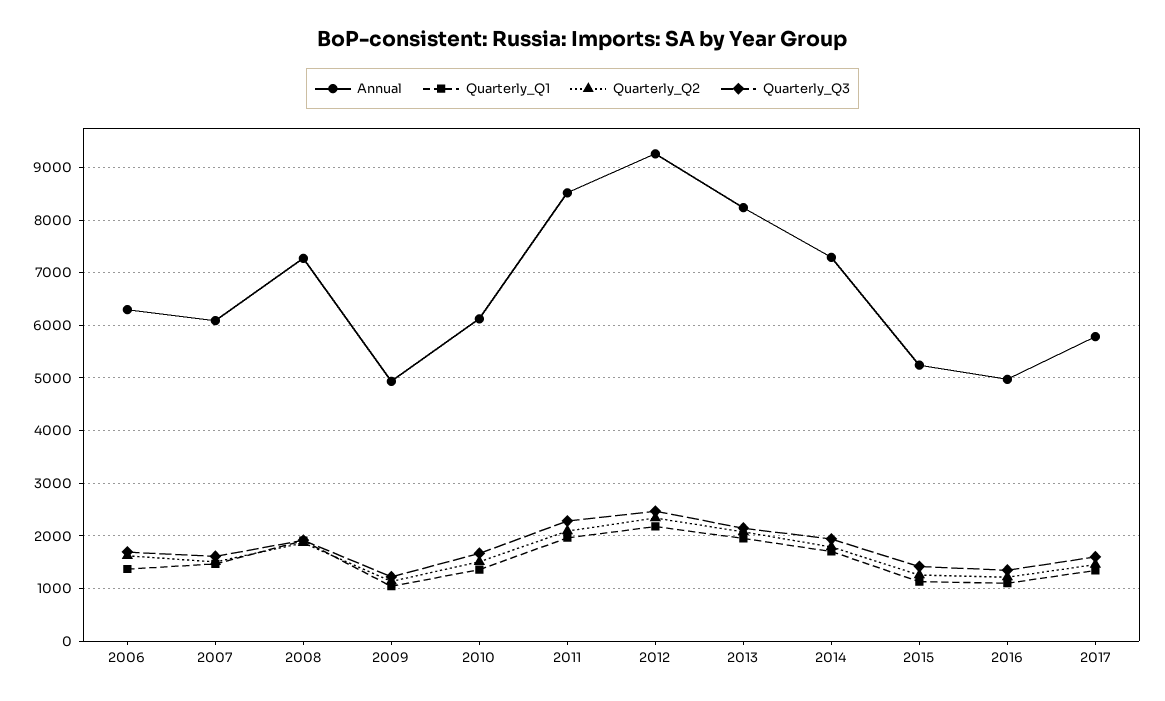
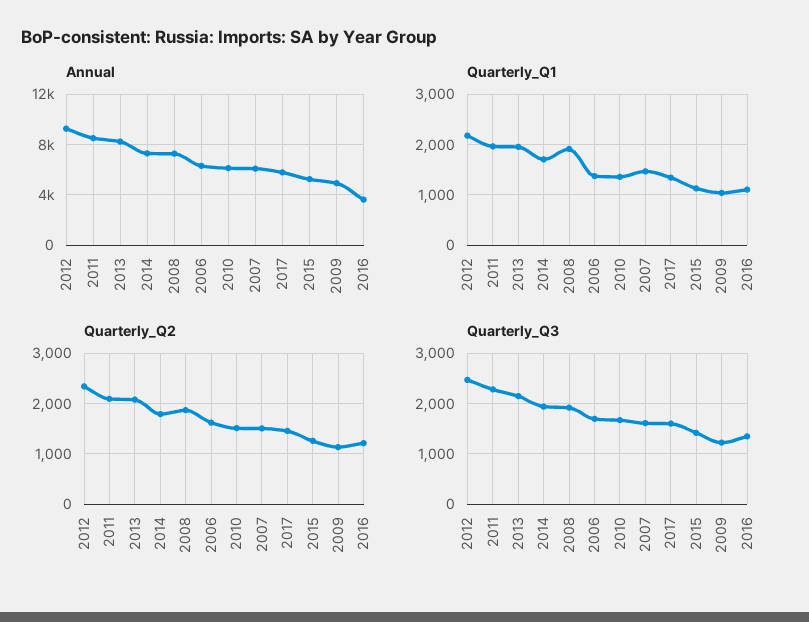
  {
    "Annual": {
      "2006": 6200,
      "2007": 6000,
      "2008": 7200,
      "2009": 5000,
      "2010": 6200,
      "2011": 8600,
      "2012": 9200,
      "2013": 8200,
      "2014": 7200,
      "2015": 5200,
-     "2016": 5000,
+     "2016": 3500,
      "2017": 5800
    },
    "Quarterly_Q1": {
      "2006": 1400,
      "2007": 1400,
      "2008": 2000,
      "2009": 1000,
      "2010": 1400,
      "2011": 2000,
      "2012": 2200,
      "2013": 2000,
      "2014": 1800,
      "2015": 1200,
      "2016": 1200,
      "2017": 1400
    },
    "Quarterly_Q2": {
      "2006": 1600,
      "2007": 1600,
      "2008": 1800,
      "2009": 1200,
      "2010": 1600,
      "2011": 2000,
      "2012": 2400,
      "2013": 2000,
      "2014": 1800,
      "2015": 1200,
      "2016": 1200,
      "2017": 1400
    },
    "Quarterly_Q3": {
      "2006": 1600,
      "2007": 1600,
      "2008": 2000,
      "2009": 1200,
      "2010": 1600,
      "2011": 2200,
      "2012": 2400,
      "2013": 2200,
      "2014": 2000,
      "2015": 1400,
      "2016": 1400,
      "2017": 1600
    }
  }

